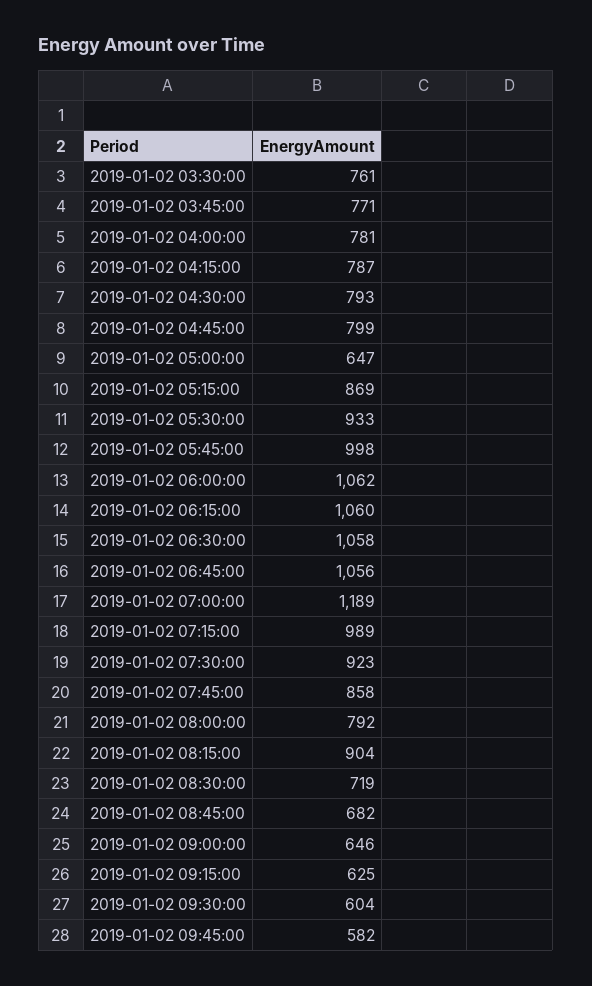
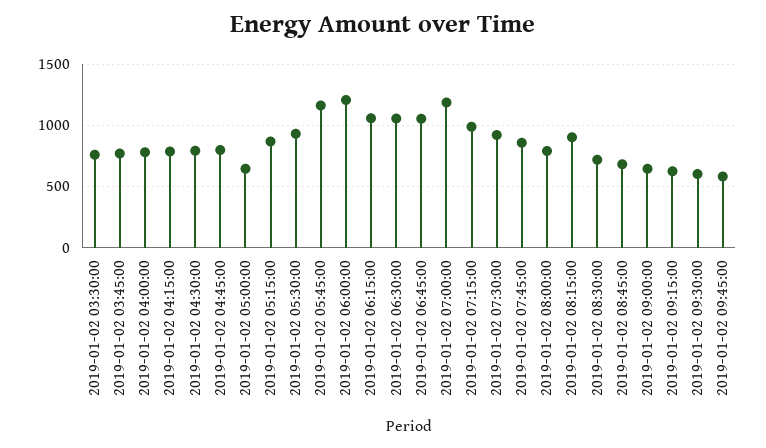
  {
    "2019-01-02 03:30:00": 761,
    "2019-01-02 03:45:00": 771,
    "2019-01-02 04:00:00": 781,
    "2019-01-02 04:15:00": 787,
    "2019-01-02 04:30:00": 793,
    "2019-01-02 04:45:00": 799,
    "2019-01-02 05:00:00": 647,
    "2019-01-02 05:15:00": 869,
    "2019-01-02 05:30:00": 933,
-   "2019-01-02 05:45:00": 998,
+   "2019-01-02 05:45:00": 1150,
-   "2019-01-02 06:00:00": 1062,
+   "2019-01-02 06:00:00": 1200,
    "2019-01-02 06:15:00": 1060,
    "2019-01-02 06:30:00": 1058,
    "2019-01-02 06:45:00": 1056,
    "2019-01-02 07:00:00": 1189,
    "2019-01-02 07:15:00": 989,
    "2019-01-02 07:30:00": 923,
    "2019-01-02 07:45:00": 858,
    "2019-01-02 08:00:00": 792,
    "2019-01-02 08:15:00": 904,
    "2019-01-02 08:30:00": 719,
    "2019-01-02 08:45:00": 682,
    "2019-01-02 09:00:00": 646,
    "2019-01-02 09:15:00": 625,
    "2019-01-02 09:30:00": 604,
    "2019-01-02 09:45:00": 582
  }

